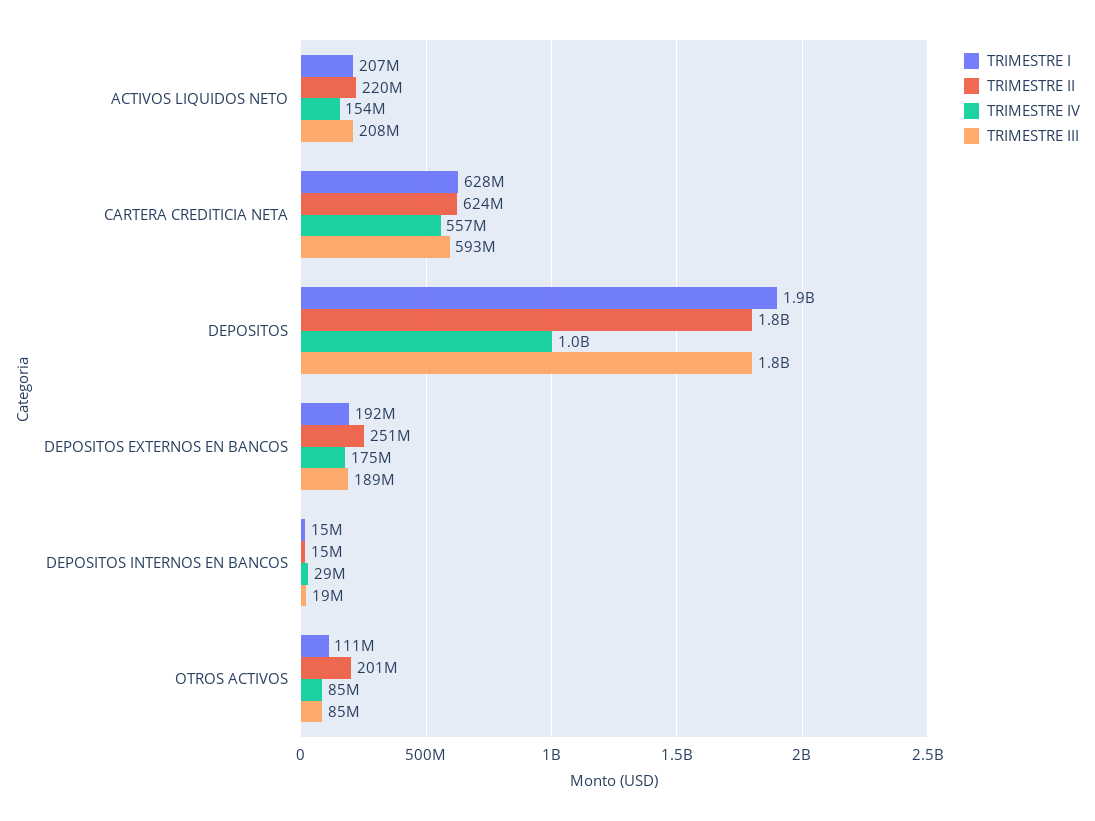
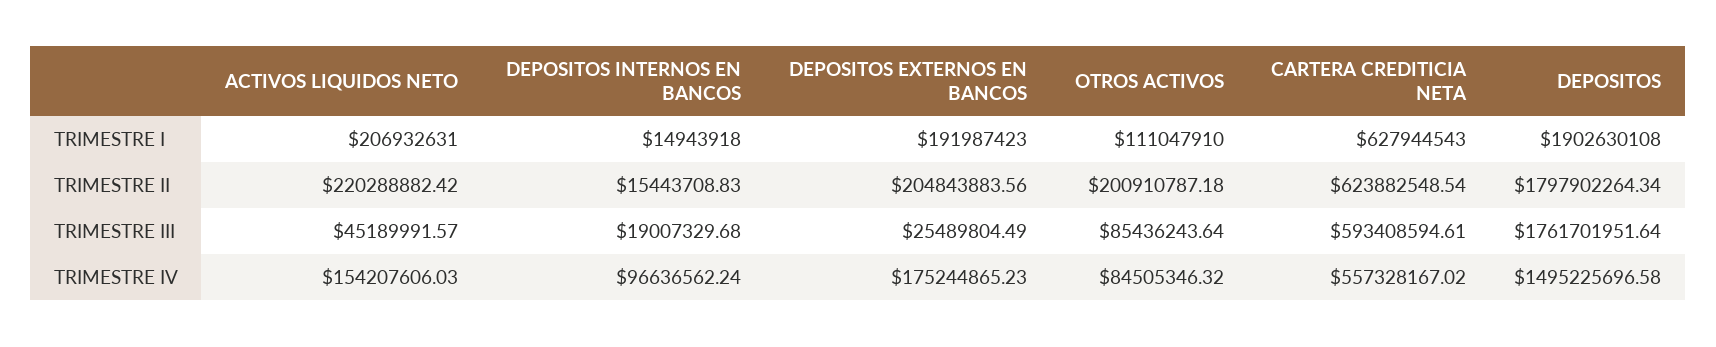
  {
    "TRIMESTRE I": {
      "ACTIVOS LIQUIDOS NETO": 206932631,
      "CARTERA CREDITICIA NETA": 627944543,
      "DEPOSITOS": 1902630108,
      "DEPOSITOS EXTERNOS EN BANCOS": 191987423,
      "DEPOSITOS INTERNOS EN BANCOS": 14943918,
      "OTROS ACTIVOS": 111047910
    },
    "TRIMESTRE II": {
      "ACTIVOS LIQUIDOS NETO": 220288882.42,
      "CARTERA CREDITICIA NETA": 623882548.54,
      "DEPOSITOS": 1797902264.34,
-     "DEPOSITOS EXTERNOS EN BANCOS": 251000000,
+     "DEPOSITOS EXTERNOS EN BANCOS": 204843883.56,
      "DEPOSITOS INTERNOS EN BANCOS": 15443708.83,
      "OTROS ACTIVOS": 200910787.18
    },
    "TRIMESTRE IV": {
      "ACTIVOS LIQUIDOS NETO": 154207606.03,
      "CARTERA CREDITICIA NETA": 557328167.02,
-     "DEPOSITOS": 1000000000,
+     "DEPOSITOS": 1495225696.58,
      "DEPOSITOS EXTERNOS EN BANCOS": 175244865.23,
-     "DEPOSITOS INTERNOS EN BANCOS": 29000000,
+     "DEPOSITOS INTERNOS EN BANCOS": 96636562.24,
      "OTROS ACTIVOS": 84505346.32
    },
    "TRIMESTRE III": {
-     "ACTIVOS LIQUIDOS NETO": 208000000,
+     "ACTIVOS LIQUIDOS NETO": 45189991.57,
      "CARTERA CREDITICIA NETA": 593408594.61,
      "DEPOSITOS": 1761701951.64,
-     "DEPOSITOS EXTERNOS EN BANCOS": 189000000,
+     "DEPOSITOS EXTERNOS EN BANCOS": 25489804.49,
      "DEPOSITOS INTERNOS EN BANCOS": 19007329.68,
      "OTROS ACTIVOS": 85436243.64
    }
  }

